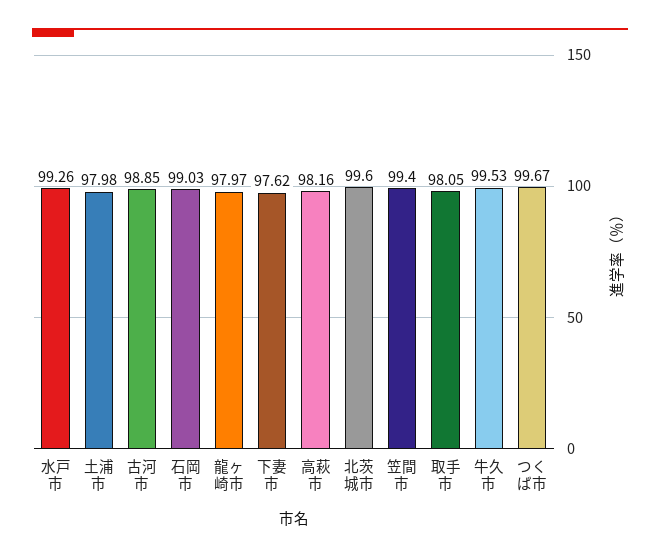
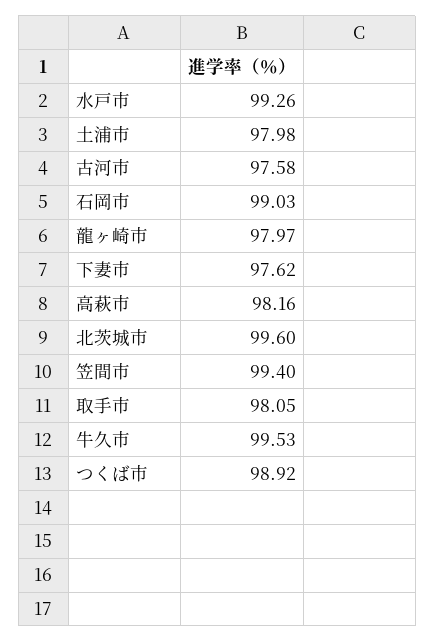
  {
    "水戸市": 99.26,
    "土浦市": 97.98,
-   "古河市": 98.85,
+   "古河市": 97.58,
    "石岡市": 99.03,
    "龍ヶ崎市": 97.97,
    "下妻市": 97.62,
    "高萩市": 98.16,
    "北茨城市": 99.6,
    "笠間市": 99.4,
    "取手市": 98.05,
    "牛久市": 99.53,
-   "つくば市": 99.67
+   "つくば市": 98.92
  }

